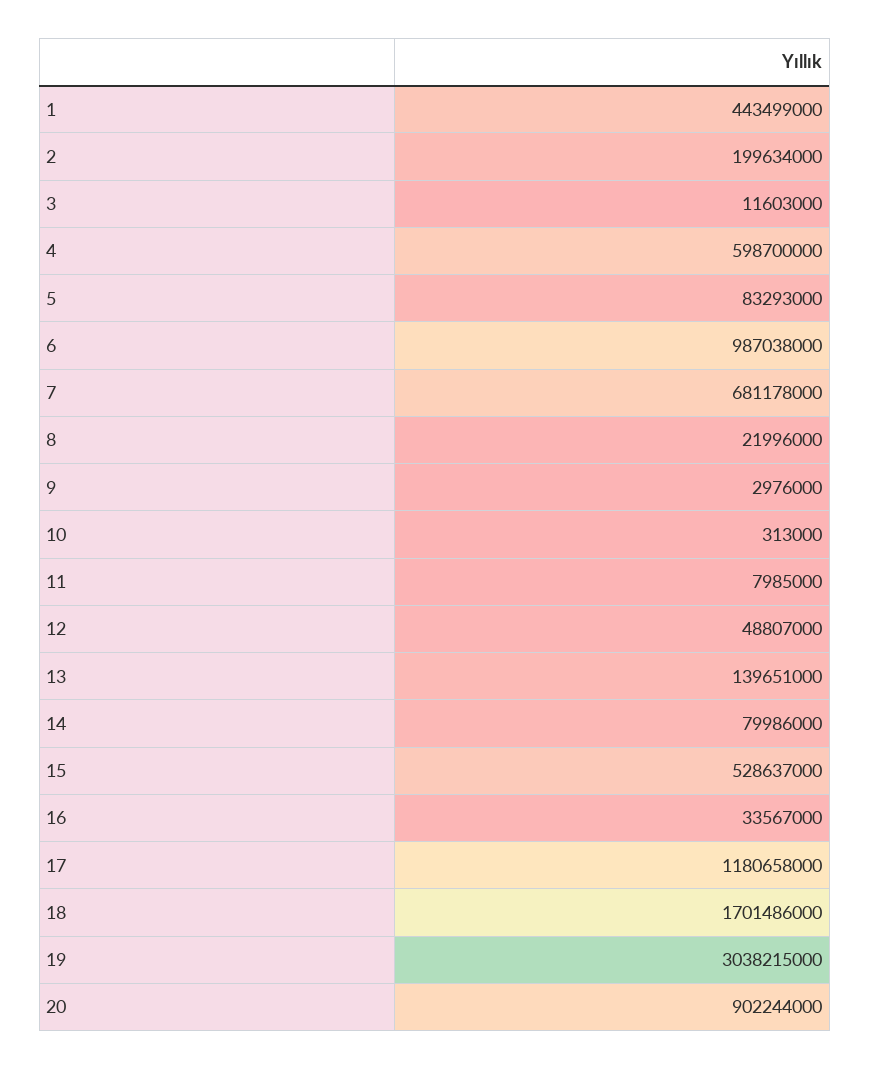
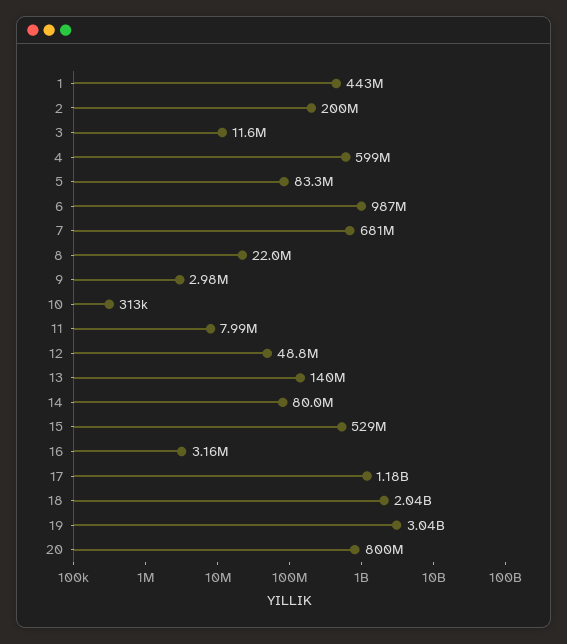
  {
    "1": 443499000,
    "2": 199634000,
    "3": 11603000,
    "4": 598700000,
    "5": 83293000,
    "6": 987038000,
    "7": 681178000,
    "8": 21996000,
    "9": 2976000,
    "10": 313000,
    "11": 7985000,
    "12": 48807000,
    "13": 139651000,
    "14": 79986000,
    "15": 528637000,
-   "16": 33567000,
+   "16": 3160000,
    "17": 1180658000,
-   "18": 1701486000,
+   "18": 2040000000,
    "19": 3038215000,
-   "20": 902244000
+   "20": 800000000
  }

